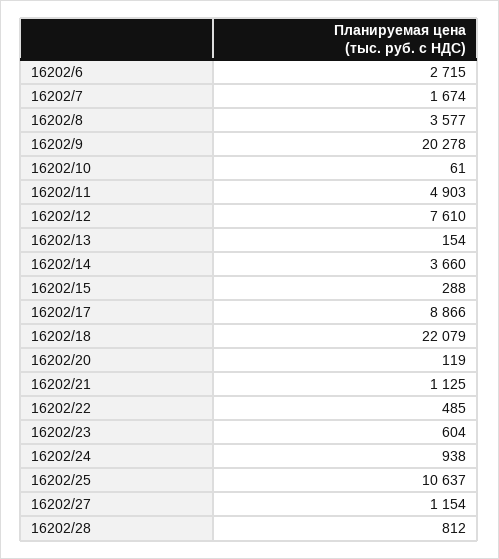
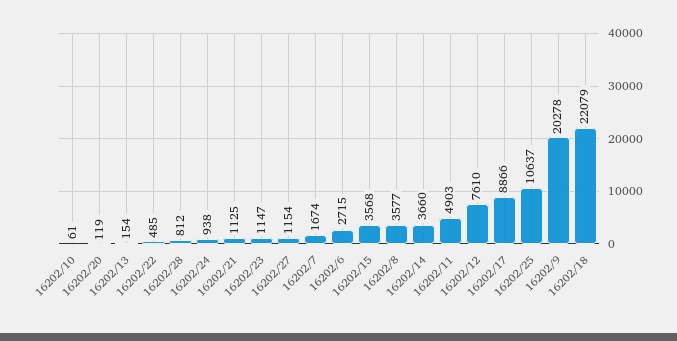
  {
    "16202/6": 2715,
    "16202/7": 1674,
    "16202/8": 3577,
    "16202/9": 20278,
    "16202/10": 61,
    "16202/11": 4903,
    "16202/12": 7610,
    "16202/13": 154,
    "16202/14": 3660,
-   "16202/15": 288,
+   "16202/15": 3568,
    "16202/17": 8866,
    "16202/18": 22079,
    "16202/20": 119,
    "16202/21": 1125,
    "16202/22": 485,
-   "16202/23": 604,
+   "16202/23": 1147,
    "16202/24": 938,
    "16202/25": 10637,
    "16202/27": 1154,
    "16202/28": 812
  }

